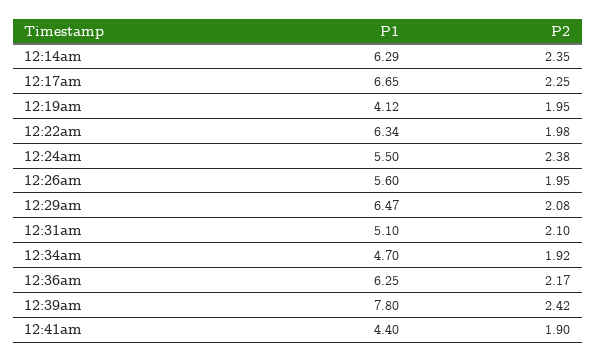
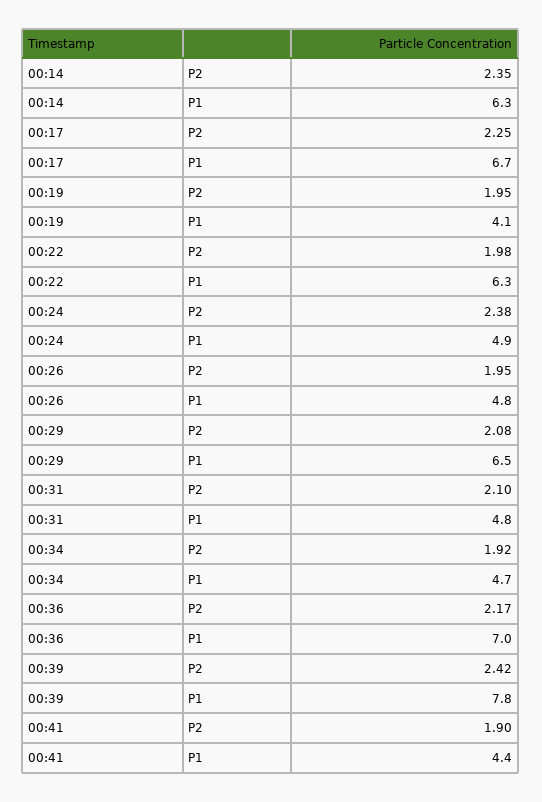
  {
    "P1": {
      "12:14am": 6.29,
      "12:17am": 6.65,
      "12:19am": 4.12,
      "12:22am": 6.34,
-     "12:24am": 5.5,
+     "12:24am": 4.9,
-     "12:26am": 5.6,
+     "12:26am": 4.8,
      "12:29am": 6.47,
-     "12:31am": 5.1,
+     "12:31am": 4.8,
      "12:34am": 4.7,
-     "12:36am": 6.25,
+     "12:36am": 7,
      "12:39am": 7.8,
      "12:41am": 4.4
    },
    "P2": {
      "12:14am": 2.35,
      "12:17am": 2.25,
      "12:19am": 1.95,
      "12:22am": 1.98,
      "12:24am": 2.38,
      "12:26am": 1.95,
      "12:29am": 2.08,
      "12:31am": 2.1,
      "12:34am": 1.92,
      "12:36am": 2.17,
      "12:39am": 2.42,
      "12:41am": 1.9
    }
  }

